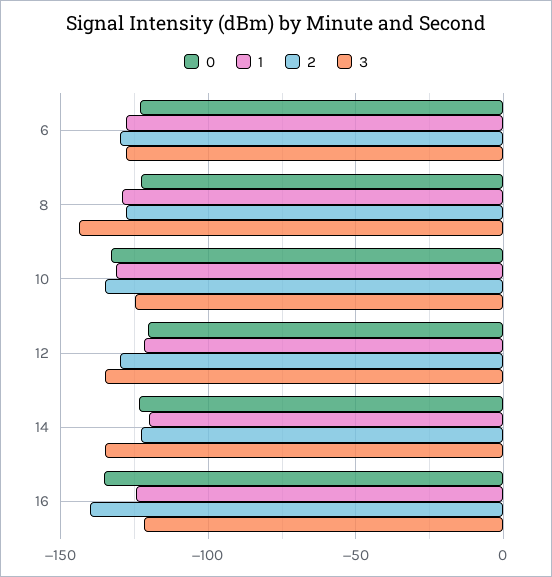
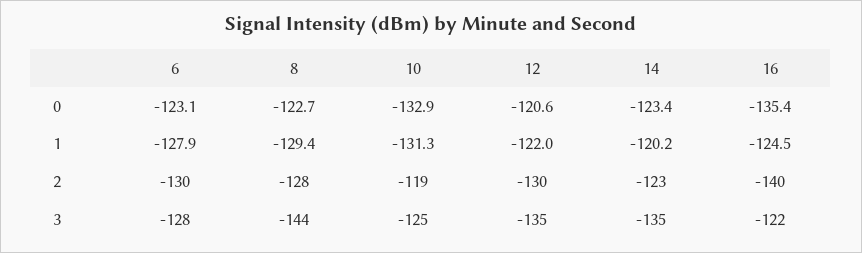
  {
    "0": {
      "6": -123.1,
      "8": -122.7,
      "10": -132.9,
      "12": -120.6,
      "14": -123.4,
      "16": -135.4
    },
    "1": {
      "6": -127.9,
      "8": -129.4,
      "10": -131.3,
      "12": -122,
      "14": -120.2,
      "16": -124.5
    },
    "2": {
      "6": -130,
      "8": -128,
-     "10": -135,
+     "10": -119,
      "12": -130,
      "14": -123,
      "16": -140
    },
    "3": {
      "6": -128,
      "8": -144,
      "10": -125,
      "12": -135,
      "14": -135,
      "16": -122
    }
  }

